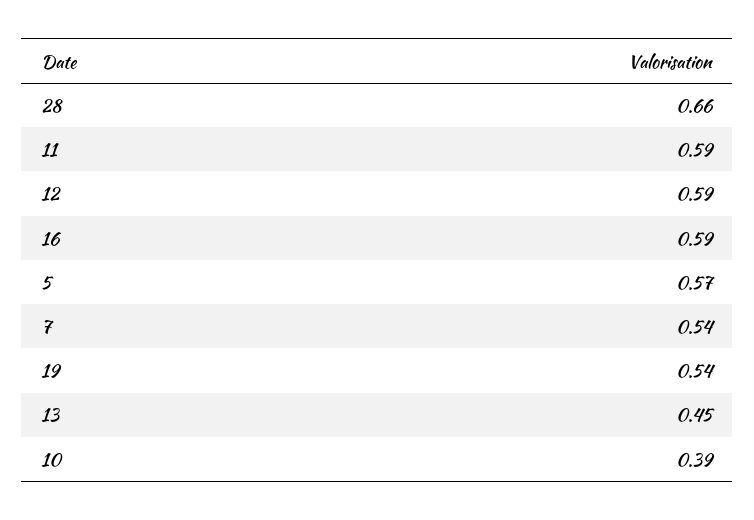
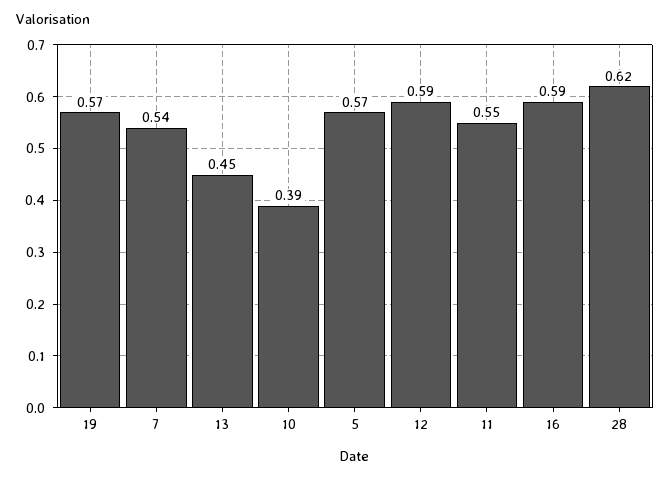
  {
-   "28": 0.66,
+   "28": 0.62,
-   "11": 0.59,
+   "11": 0.55,
    "12": 0.59,
    "16": 0.59,
    "5": 0.57,
    "7": 0.54,
-   "19": 0.54,
+   "19": 0.57,
    "13": 0.45,
    "10": 0.39
  }

